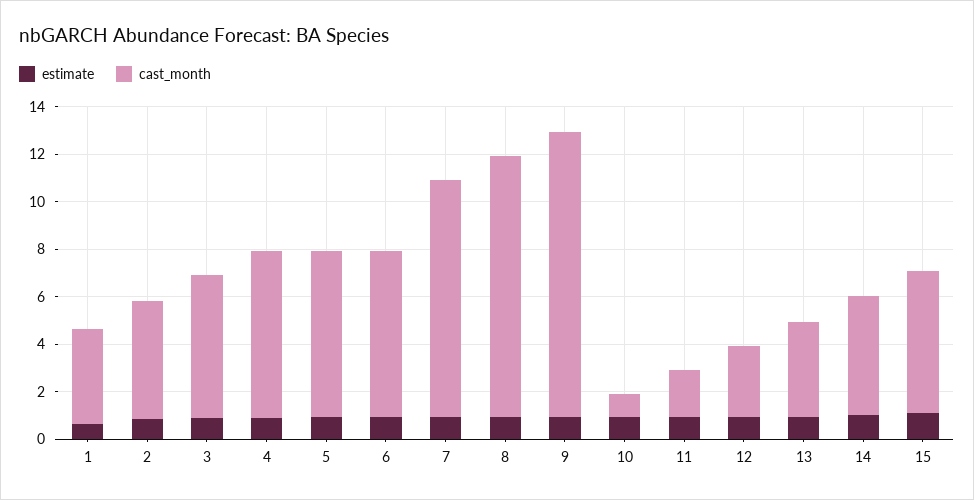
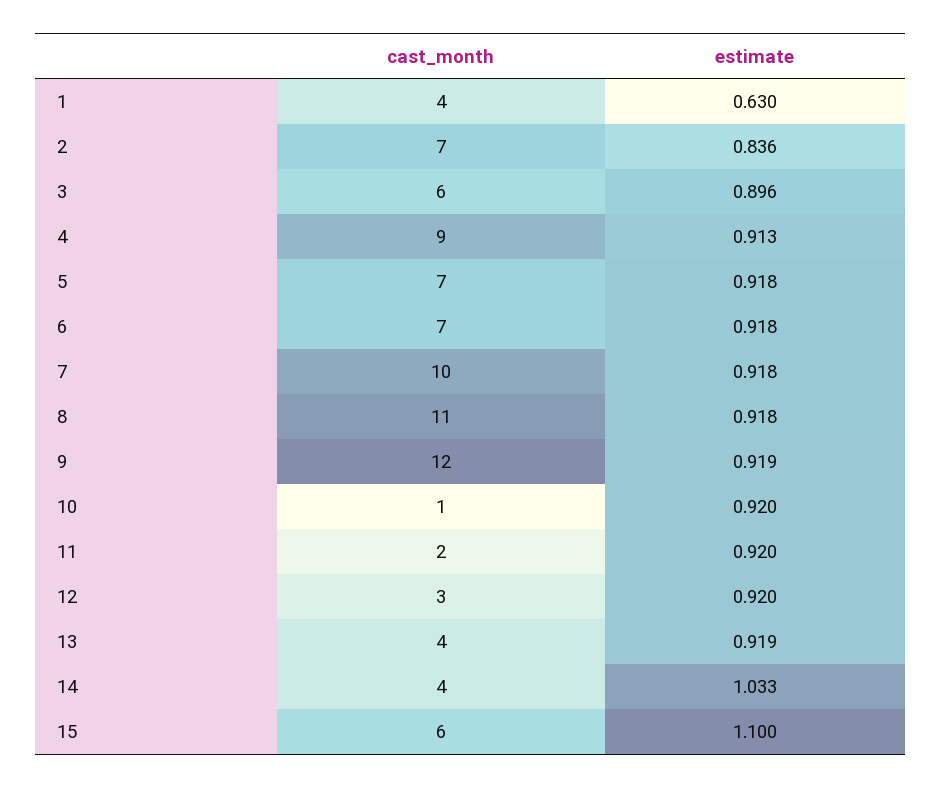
  {
    "estimate": {
      "1": 0.63,
      "2": 0.836,
      "3": 0.896,
      "4": 0.913,
      "5": 0.918,
      "6": 0.918,
      "7": 0.918,
      "8": 0.918,
      "9": 0.919,
      "10": 0.92,
      "11": 0.92,
      "12": 0.92,
      "13": 0.919,
      "14": 1.033,
      "15": 1.1
    },
    "cast_month": {
      "1": 4,
-     "2": 5,
+     "2": 7,
      "3": 6,
-     "4": 7,
+     "4": 9,
      "5": 7,
      "6": 7,
      "7": 10,
      "8": 11,
      "9": 12,
      "10": 1,
      "11": 2,
      "12": 3,
      "13": 4,
-     "14": 5,
+     "14": 4,
      "15": 6
    }
  }

